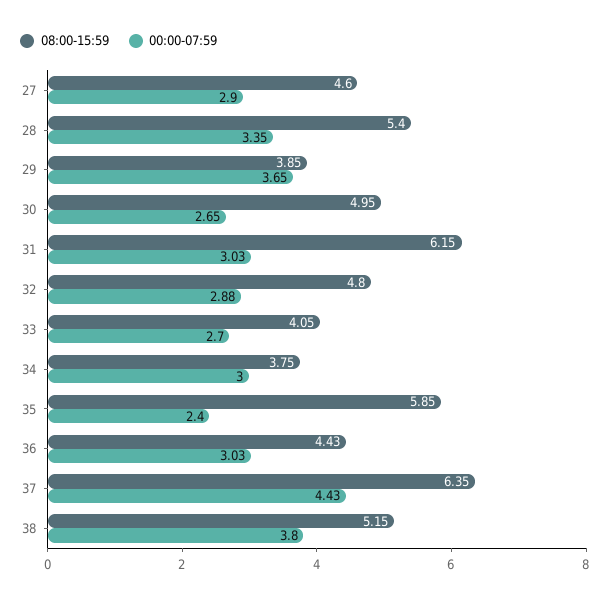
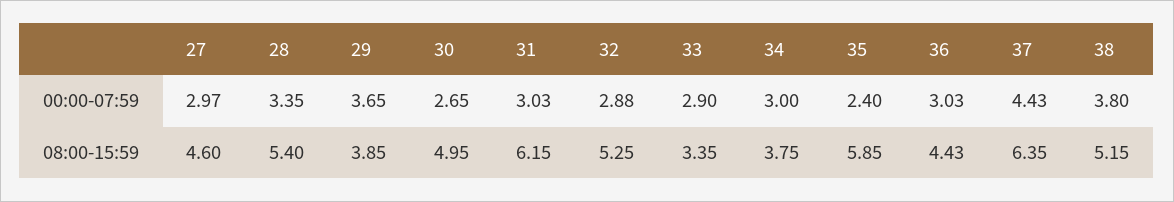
  {
    "08:00-15:59": {
      "27": 4.6,
      "28": 5.4,
      "29": 3.85,
      "30": 4.95,
      "31": 6.15,
-     "32": 4.8,
+     "32": 5.25,
-     "33": 4.05,
+     "33": 3.35,
      "34": 3.75,
      "35": 5.85,
      "36": 4.43,
      "37": 6.35,
      "38": 5.15
    },
    "00:00-07:59": {
-     "27": 2.9,
+     "27": 2.97,
      "28": 3.35,
      "29": 3.65,
      "30": 2.65,
      "31": 3.03,
      "32": 2.88,
-     "33": 2.7,
+     "33": 2.9,
      "34": 3,
      "35": 2.4,
      "36": 3.03,
      "37": 4.43,
      "38": 3.8
    }
  }

